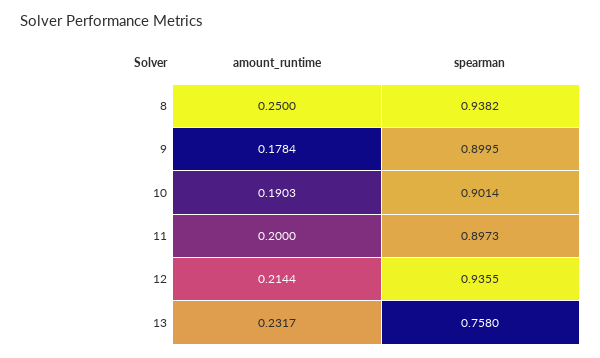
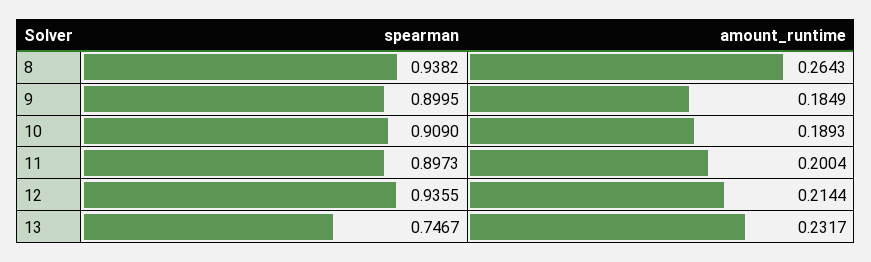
  {
    "amount_runtime": {
-     "8": 0.25,
+     "8": 0.2643,
-     "9": 0.1784,
+     "9": 0.1849,
-     "10": 0.1903,
+     "10": 0.1893,
-     "11": 0.2,
+     "11": 0.2004,
      "12": 0.2144,
      "13": 0.2317
    },
    "spearman": {
      "8": 0.9382,
      "9": 0.8995,
-     "10": 0.9014,
+     "10": 0.909,
      "11": 0.8973,
      "12": 0.9355,
-     "13": 0.758
+     "13": 0.7467
    }
  }

